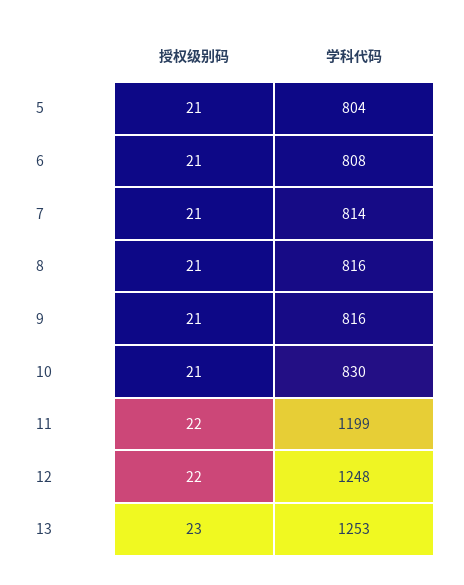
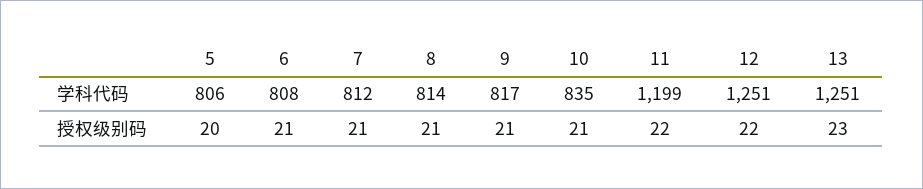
  {
    "授权级别码": {
-     "5": 21,
+     "5": 20,
      "6": 21,
      "7": 21,
      "8": 21,
      "9": 21,
      "10": 21,
      "11": 22,
      "12": 22,
      "13": 23
    },
    "学科代码": {
-     "5": 804,
+     "5": 806,
      "6": 808,
-     "7": 814,
+     "7": 812,
-     "8": 816,
+     "8": 814,
-     "9": 816,
+     "9": 817,
-     "10": 830,
+     "10": 835,
      "11": 1199,
-     "12": 1248,
+     "12": 1251,
-     "13": 1253
+     "13": 1251
    }
  }

